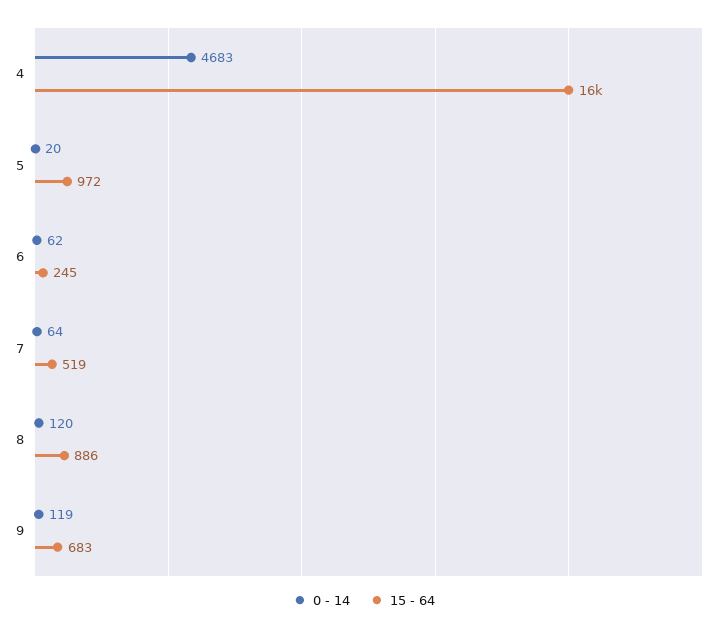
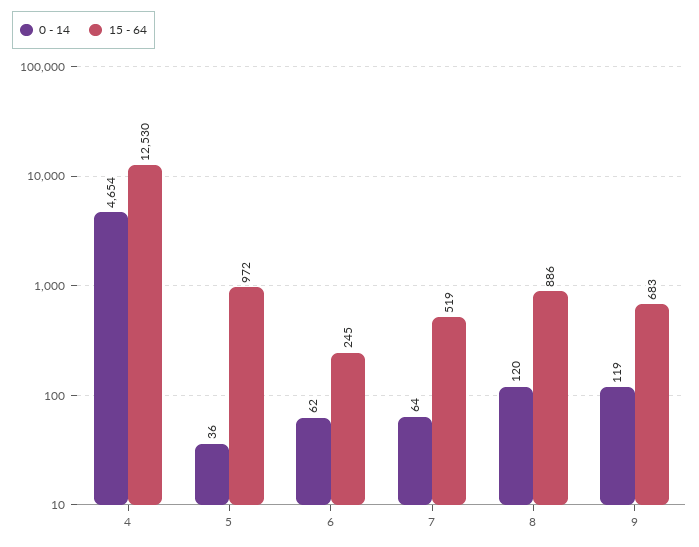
  {
    "0 - 14": {
-     "4": 4683,
+     "4": 4654,
-     "5": 20,
+     "5": 36,
      "6": 62,
      "7": 64,
      "8": 120,
      "9": 119
    },
    "15 - 64": {
-     "4": 16000,
+     "4": 12530,
      "5": 972,
      "6": 245,
      "7": 519,
      "8": 886,
      "9": 683
    }
  }

